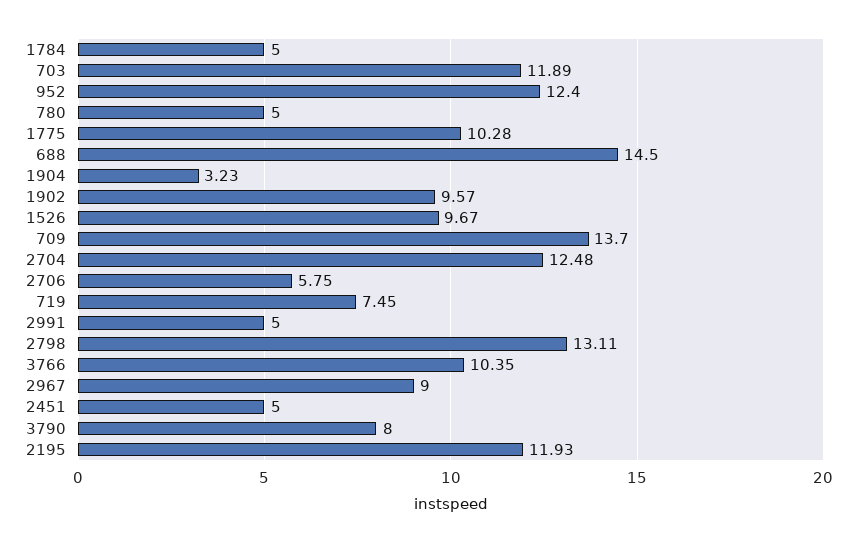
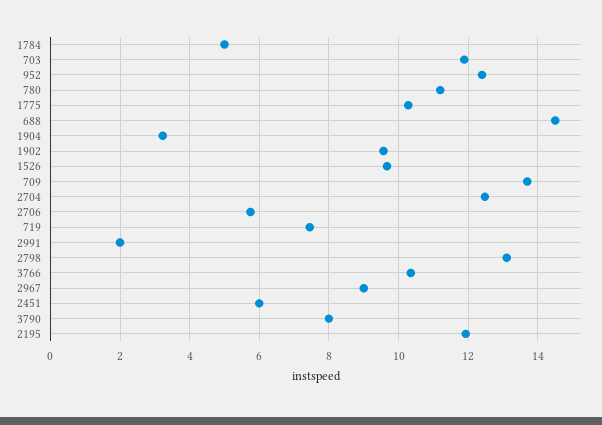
  {
    "1784": 5,
    "703": 11.89,
    "952": 12.4,
-   "780": 5,
+   "780": 11.2,
    "1775": 10.28,
    "688": 14.5,
    "1904": 3.23,
    "1902": 9.57,
    "1526": 9.67,
    "709": 13.7,
    "2704": 12.48,
    "2706": 5.75,
    "719": 7.45,
-   "2991": 5,
+   "2991": 2,
    "2798": 13.11,
    "3766": 10.35,
    "2967": 9,
-   "2451": 5,
+   "2451": 6,
    "3790": 8,
    "2195": 11.93
  }

